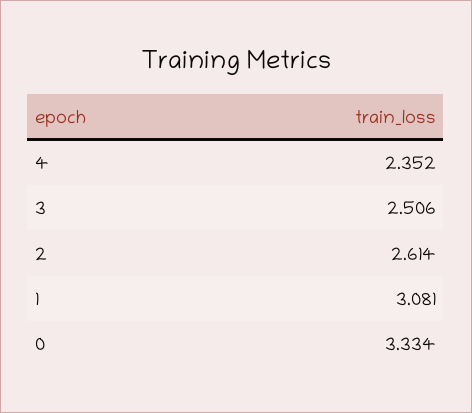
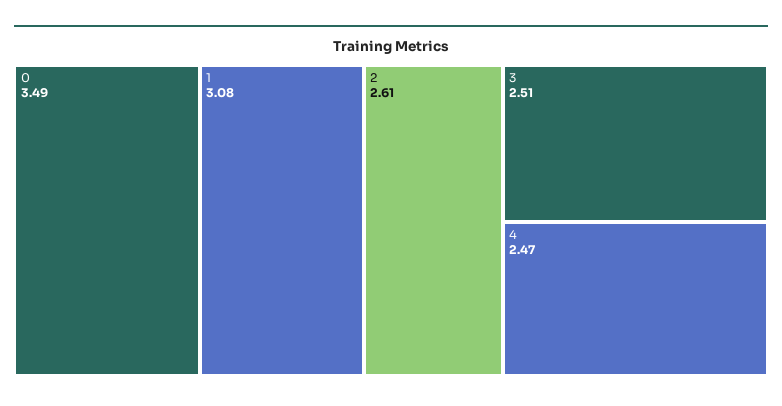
  {
-   "4": 2.352,
+   "4": 2.47,
    "3": 2.506,
    "2": 2.614,
    "1": 3.081,
-   "0": 3.334
+   "0": 3.49
  }

